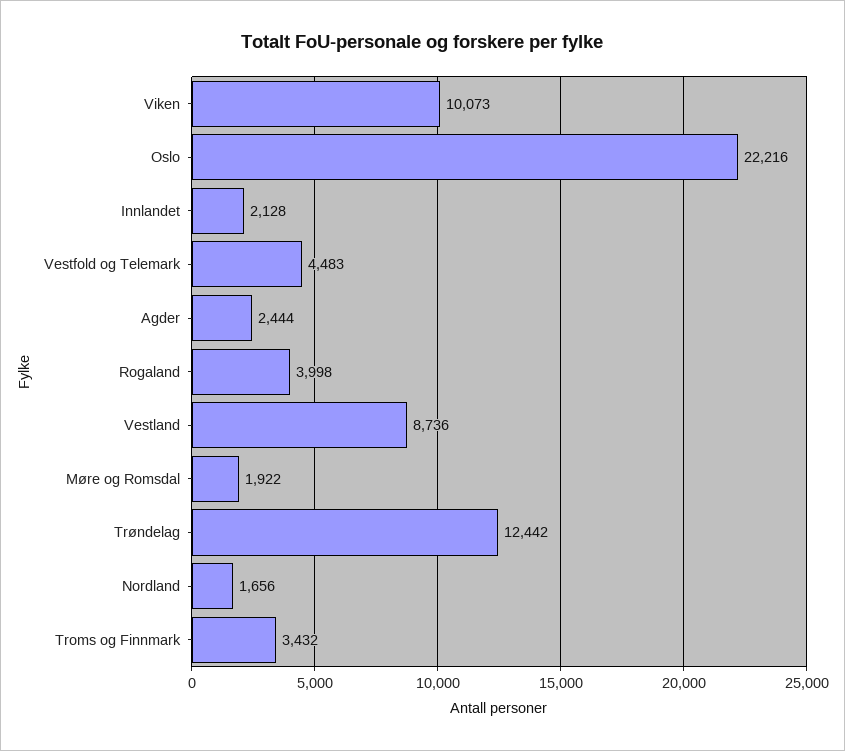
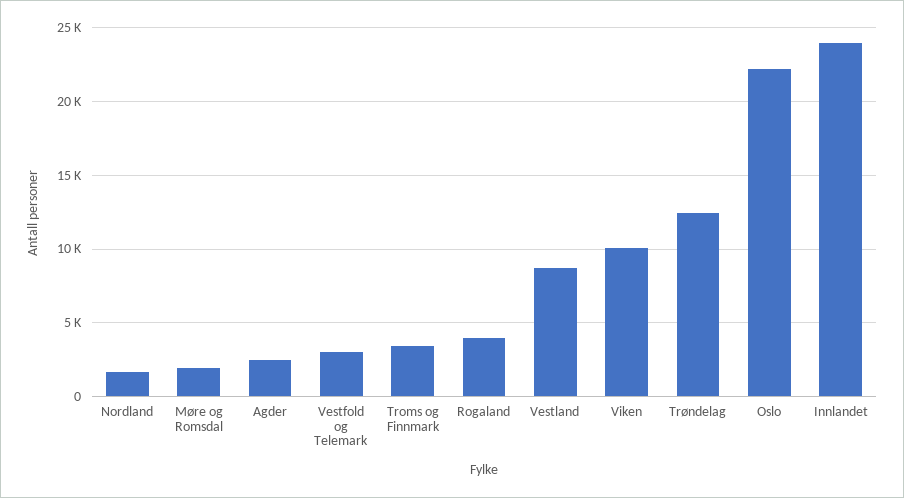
  {
    "Viken": 10073,
    "Oslo": 22216,
-   "Innlandet": 2128,
+   "Innlandet": 24000,
-   "Vestfold og Telemark": 4483,
+   "Vestfold og Telemark": 3000,
    "Agder": 2444,
    "Rogaland": 3998,
    "Vestland": 8736,
    "Møre og Romsdal": 1922,
    "Trøndelag": 12442,
    "Nordland": 1656,
    "Troms og Finnmark": 3432
  }

